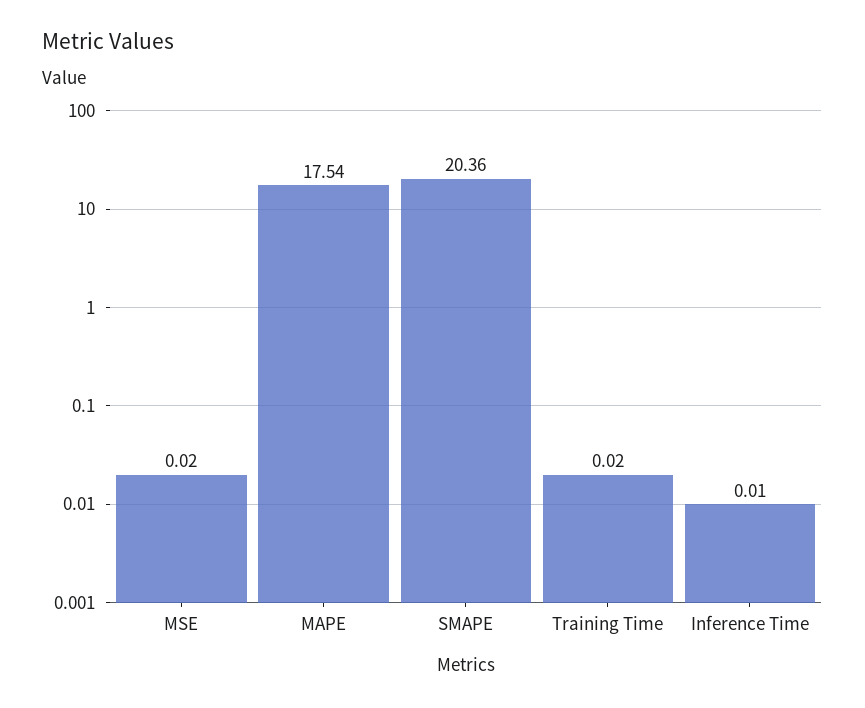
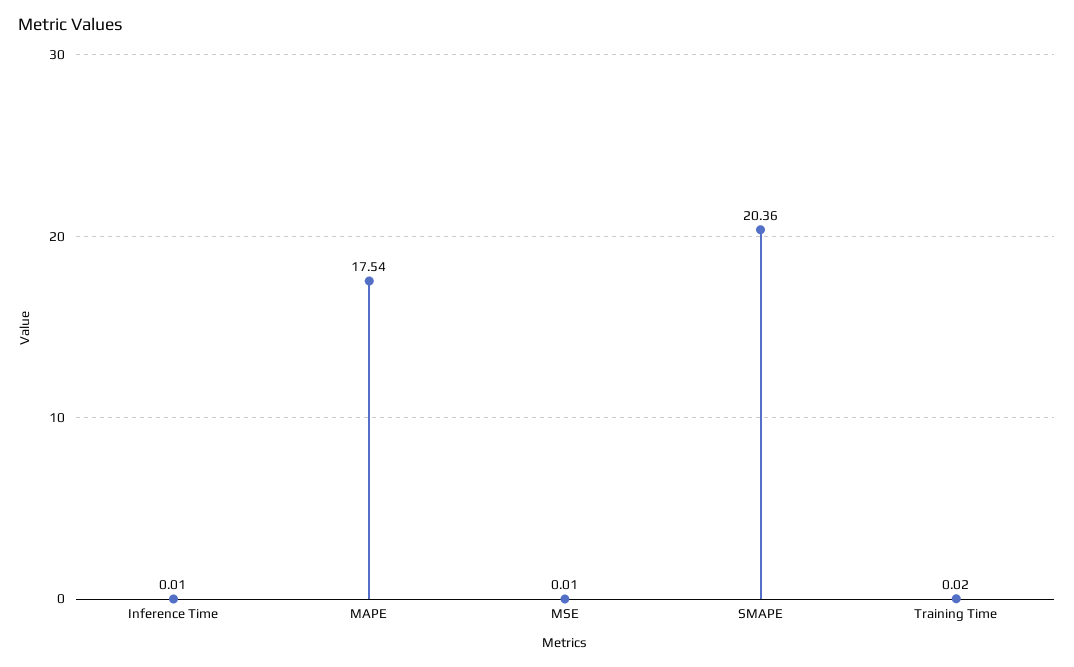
  {
-   "MSE": 0.02,
+   "MSE": 0.01,
    "MAPE": 17.54,
    "SMAPE": 20.36,
    "Training Time": 0.02,
    "Inference Time": 0.01
  }

